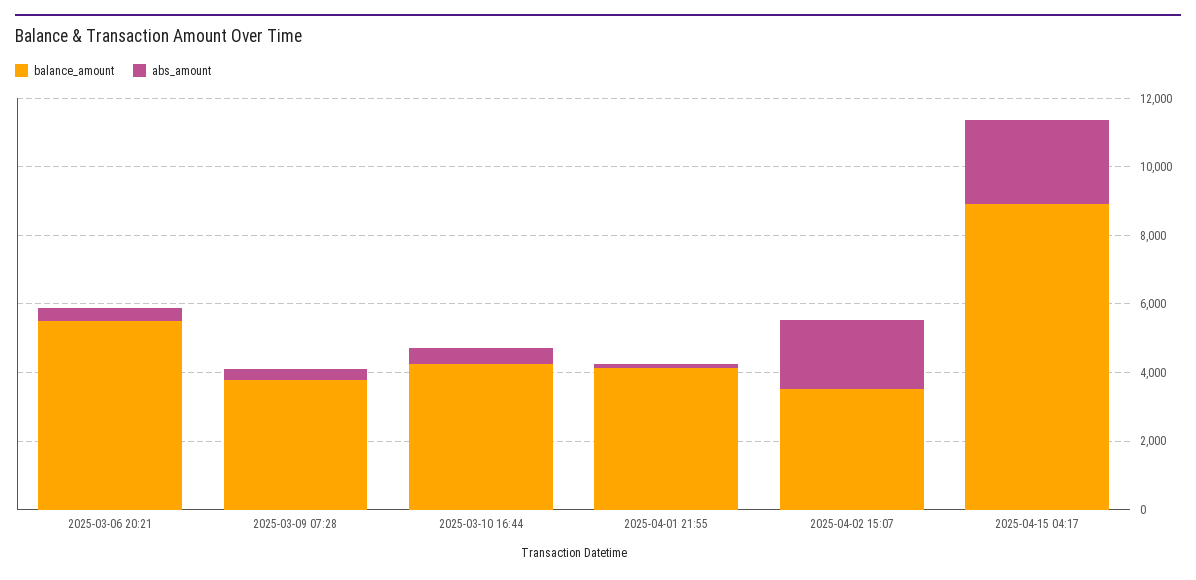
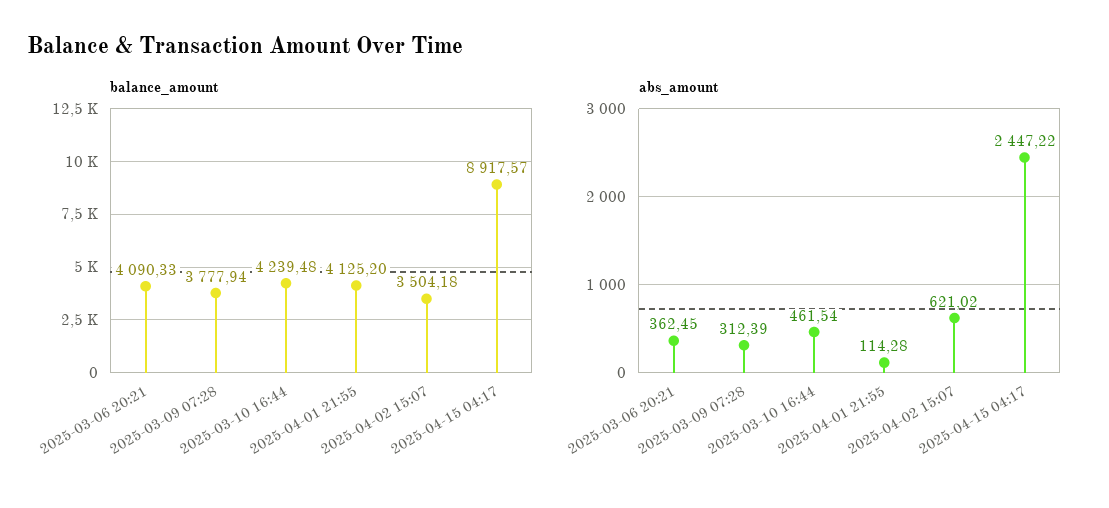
  {
    "balance_amount": {
-     "2025-03-06 20:21": 5500,
+     "2025-03-06 20:21": 4090.33,
      "2025-03-09 07:28": 3777.94,
      "2025-03-10 16:44": 4239.48,
      "2025-04-01 21:55": 4125.2,
      "2025-04-02 15:07": 3504.18,
      "2025-04-15 04:17": 8917.57
    },
    "abs_amount": {
      "2025-03-06 20:21": 362.45,
      "2025-03-09 07:28": 312.39,
      "2025-03-10 16:44": 461.54,
      "2025-04-01 21:55": 114.28,
-     "2025-04-02 15:07": 2000,
+     "2025-04-02 15:07": 621.02,
      "2025-04-15 04:17": 2447.22
    }
  }

